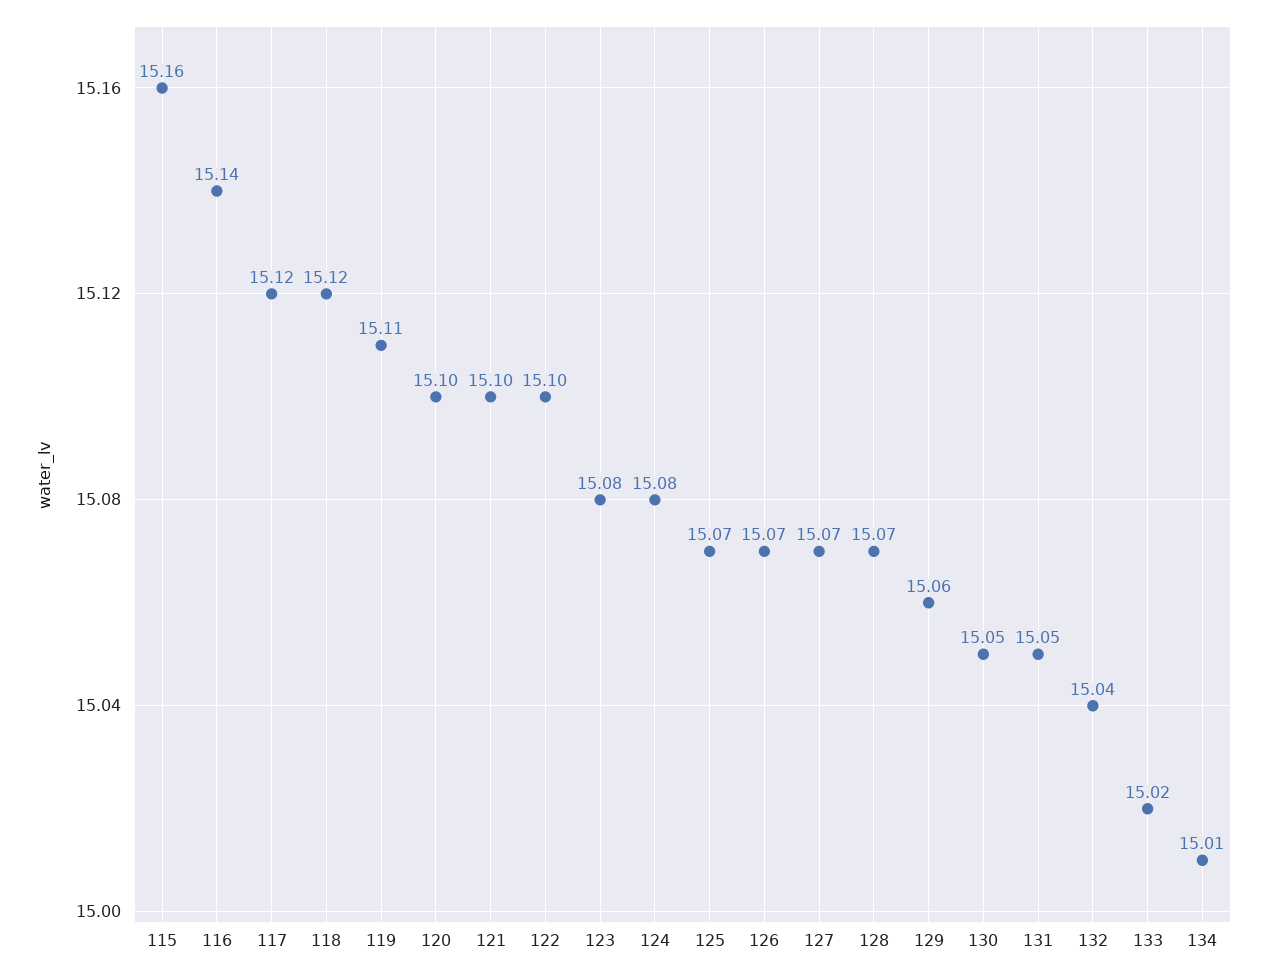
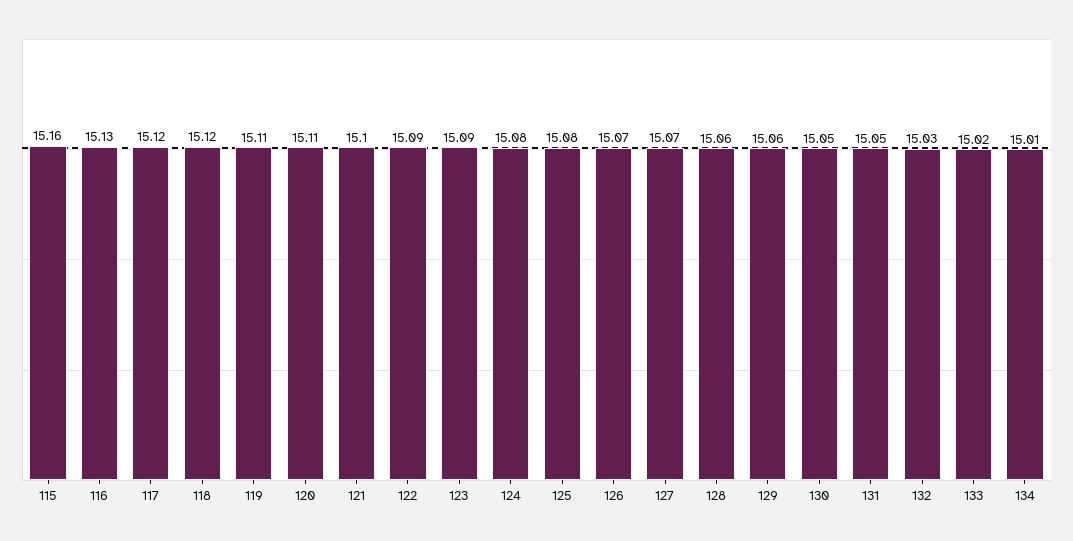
  {
    "115": 15.16,
-   "116": 15.14,
+   "116": 15.13,
    "117": 15.12,
    "118": 15.12,
    "119": 15.11,
-   "120": 15.1,
+   "120": 15.11,
    "121": 15.1,
-   "122": 15.1,
+   "122": 15.09,
-   "123": 15.08,
+   "123": 15.09,
    "124": 15.08,
-   "125": 15.07,
+   "125": 15.08,
    "126": 15.07,
    "127": 15.07,
-   "128": 15.07,
+   "128": 15.06,
    "129": 15.06,
    "130": 15.05,
    "131": 15.05,
-   "132": 15.04,
+   "132": 15.03,
    "133": 15.02,
    "134": 15.01
  }

